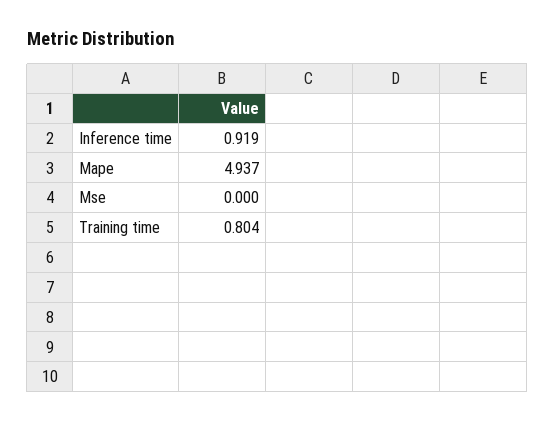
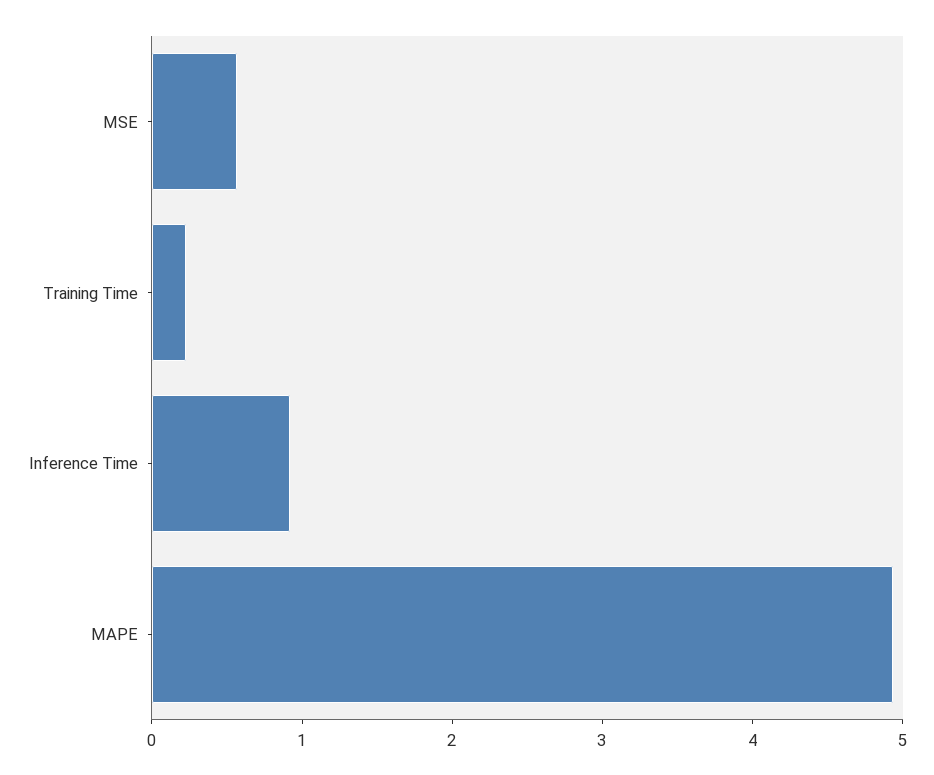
  {
    "Inference time": 0.919,
    "Mape": 4.937,
-   "Mse": 0,
+   "Mse": 0.6,
-   "Training time": 0.804
+   "Training time": 0.2
  }

